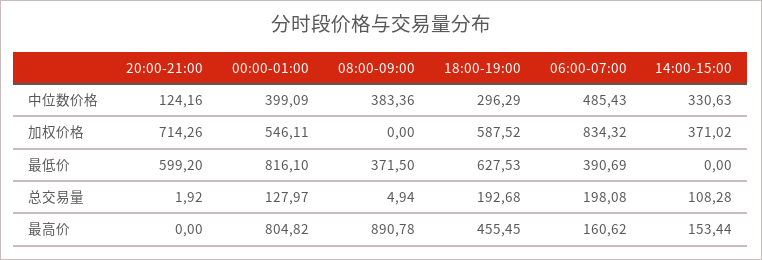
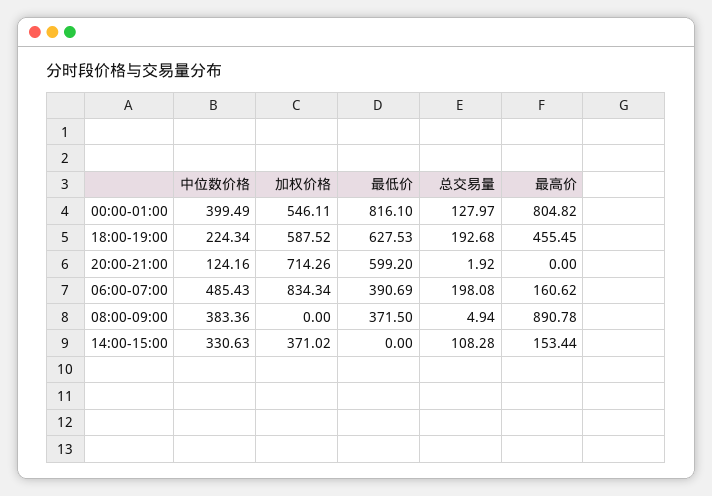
  {
    "20:00-21:00": {
      "中位数价格": 124.16,
      "加权价格": 714.26,
      "最低价": 599.2,
      "总交易量": 1.92,
      "最高价": 0
    },
    "00:00-01:00": {
-     "中位数价格": 399.09,
+     "中位数价格": 399.49,
      "加权价格": 546.11,
      "最低价": 816.1,
      "总交易量": 127.97,
      "最高价": 804.82
    },
    "08:00-09:00": {
      "中位数价格": 383.36,
      "加权价格": 0,
      "最低价": 371.5,
      "总交易量": 4.94,
      "最高价": 890.78
    },
    "18:00-19:00": {
-     "中位数价格": 296.29,
+     "中位数价格": 224.34,
      "加权价格": 587.52,
      "最低价": 627.53,
      "总交易量": 192.68,
      "最高价": 455.45
    },
    "06:00-07:00": {
      "中位数价格": 485.43,
-     "加权价格": 834.32,
+     "加权价格": 834.34,
      "最低价": 390.69,
      "总交易量": 198.08,
      "最高价": 160.62
    },
    "14:00-15:00": {
      "中位数价格": 330.63,
      "加权价格": 371.02,
      "最低价": 0,
      "总交易量": 108.28,
      "最高价": 153.44
    }
  }

